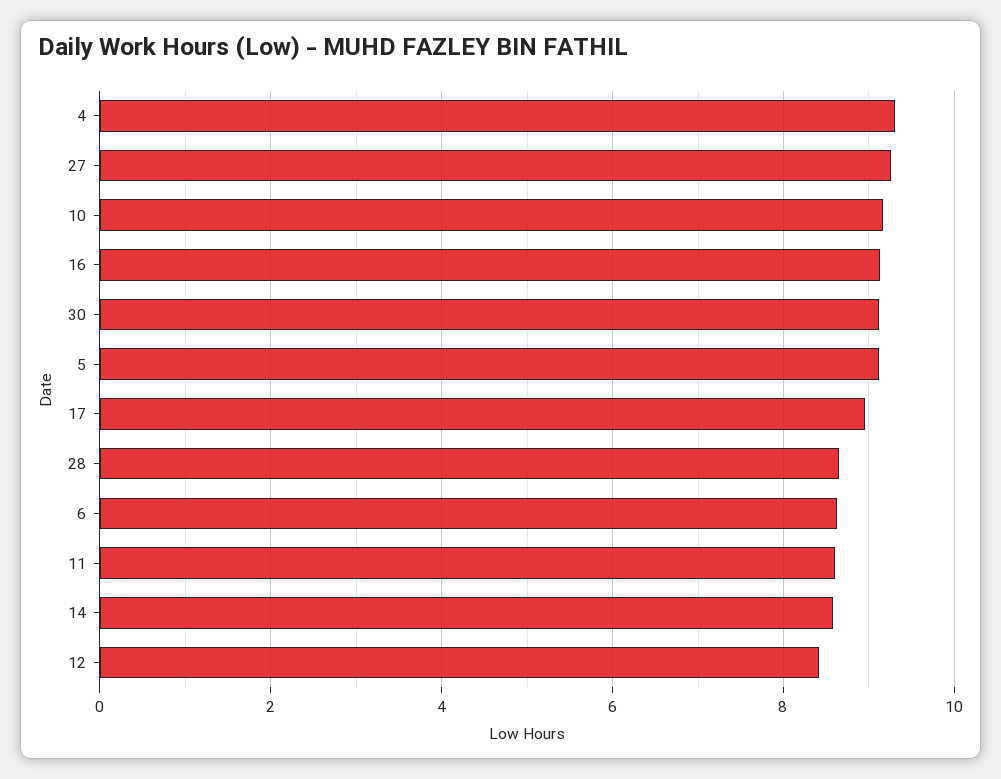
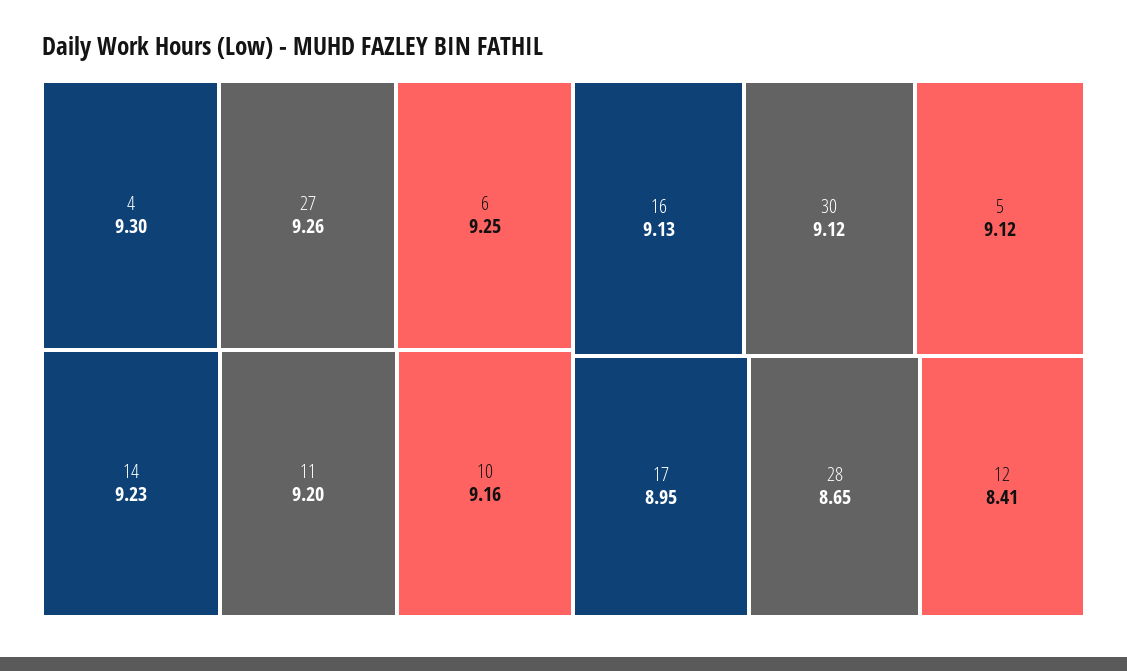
  {
    "4": 9.3,
    "27": 9.26,
    "10": 9.16,
    "16": 9.13,
    "30": 9.12,
    "5": 9.12,
    "17": 8.95,
    "28": 8.65,
-   "6": 8.6,
+   "6": 9.25,
-   "11": 8.6,
+   "11": 9.2,
-   "14": 8.6,
+   "14": 9.23,
    "12": 8.41
  }

